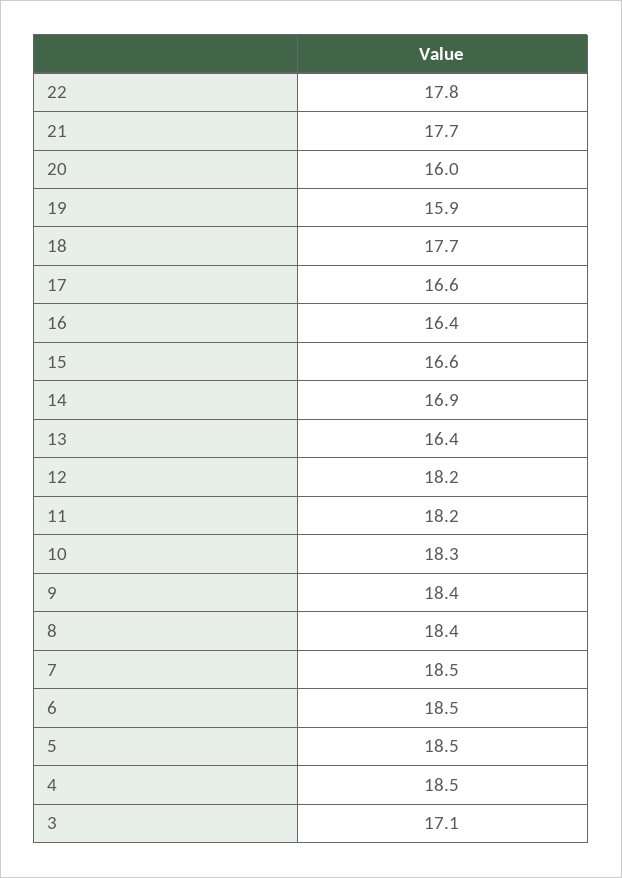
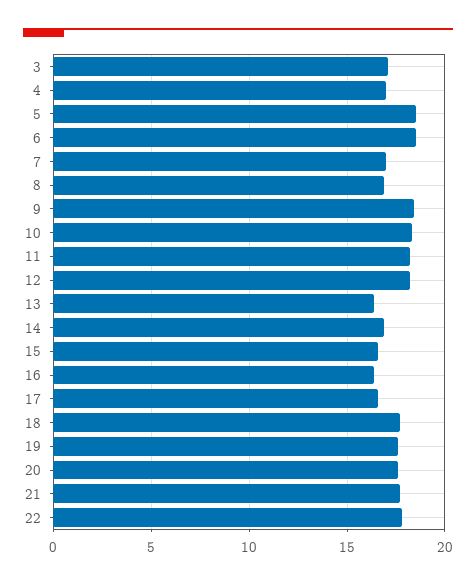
  {
    "22": 17.8,
    "21": 17.7,
-   "20": 16,
+   "20": 17.5,
-   "19": 15.9,
+   "19": 17.5,
    "18": 17.7,
    "17": 16.6,
    "16": 16.4,
    "15": 16.6,
    "14": 16.9,
    "13": 16.4,
    "12": 18.2,
    "11": 18.2,
    "10": 18.3,
    "9": 18.4,
-   "8": 18.4,
+   "8": 17,
-   "7": 18.5,
+   "7": 17,
    "6": 18.5,
    "5": 18.5,
-   "4": 18.5,
+   "4": 17,
    "3": 17.1
  }

